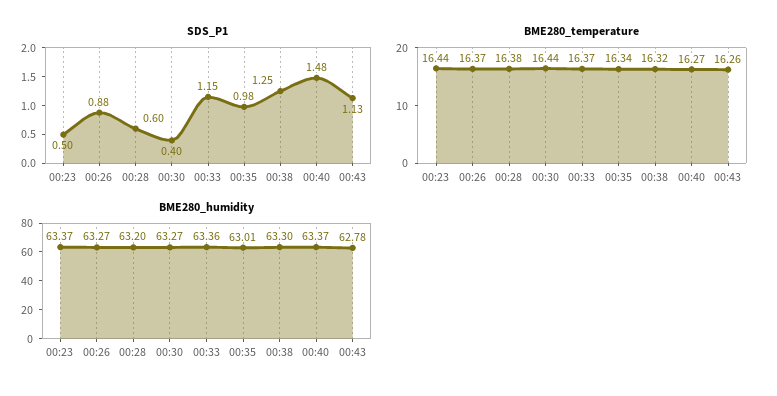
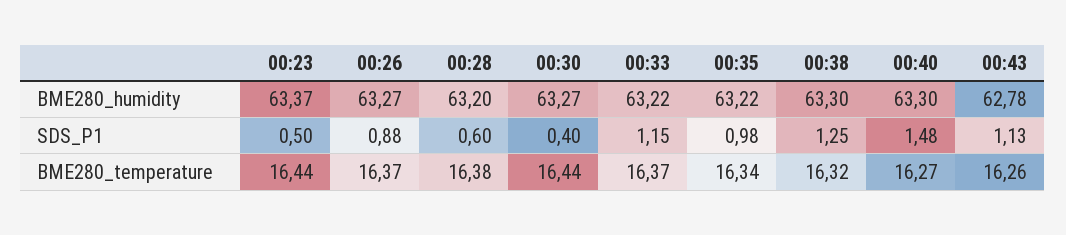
  {
    "SDS_P1": {
      "00:23": 0.5,
      "00:26": 0.88,
      "00:28": 0.6,
      "00:30": 0.4,
      "00:33": 1.15,
      "00:35": 0.98,
      "00:38": 1.25,
      "00:40": 1.48,
      "00:43": 1.13
    },
    "BME280_temperature": {
      "00:23": 16.44,
      "00:26": 16.37,
      "00:28": 16.38,
      "00:30": 16.44,
      "00:33": 16.37,
      "00:35": 16.34,
      "00:38": 16.32,
      "00:40": 16.27,
      "00:43": 16.26
    },
    "BME280_humidity": {
      "00:23": 63.37,
      "00:26": 63.27,
      "00:28": 63.2,
      "00:30": 63.27,
-     "00:33": 63.36,
+     "00:33": 63.22,
-     "00:35": 63.01,
+     "00:35": 63.22,
      "00:38": 63.3,
-     "00:40": 63.37,
+     "00:40": 63.3,
      "00:43": 62.78
    }
  }

